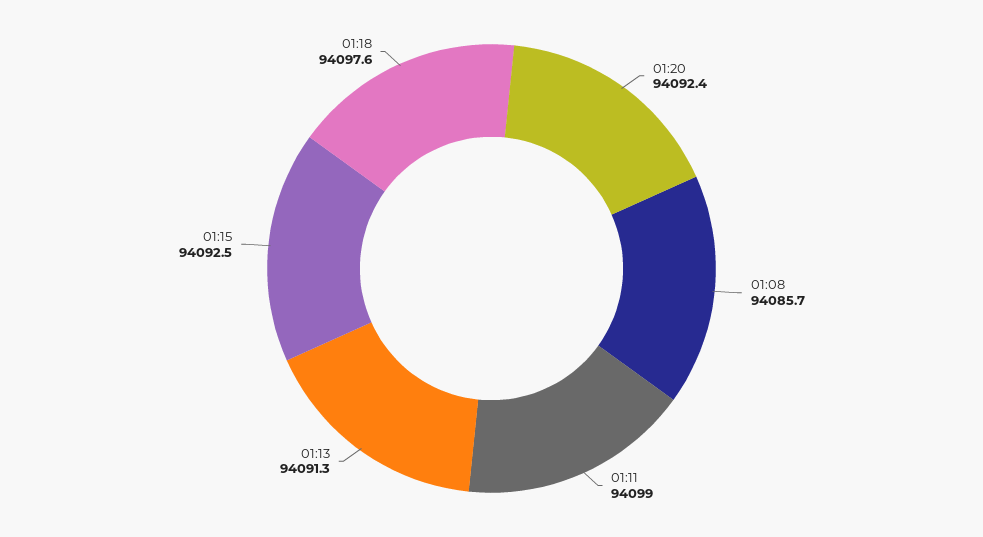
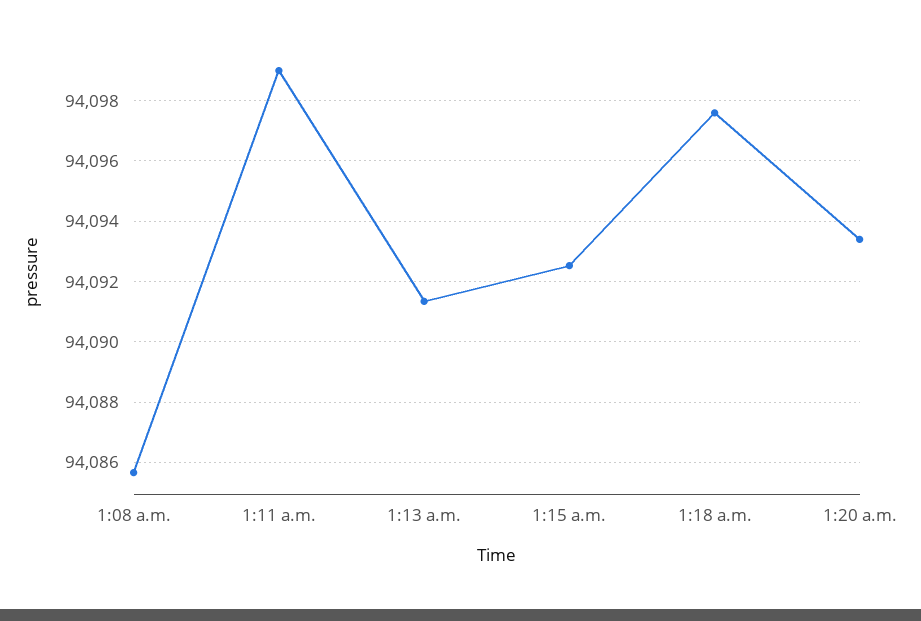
  {
-   "01:20": 94092.4,
+   "01:20": 94093.4,
    "01:08": 94085.7,
    "01:11": 94099,
    "01:13": 94091.3,
    "01:15": 94092.5,
    "01:18": 94097.6
  }

